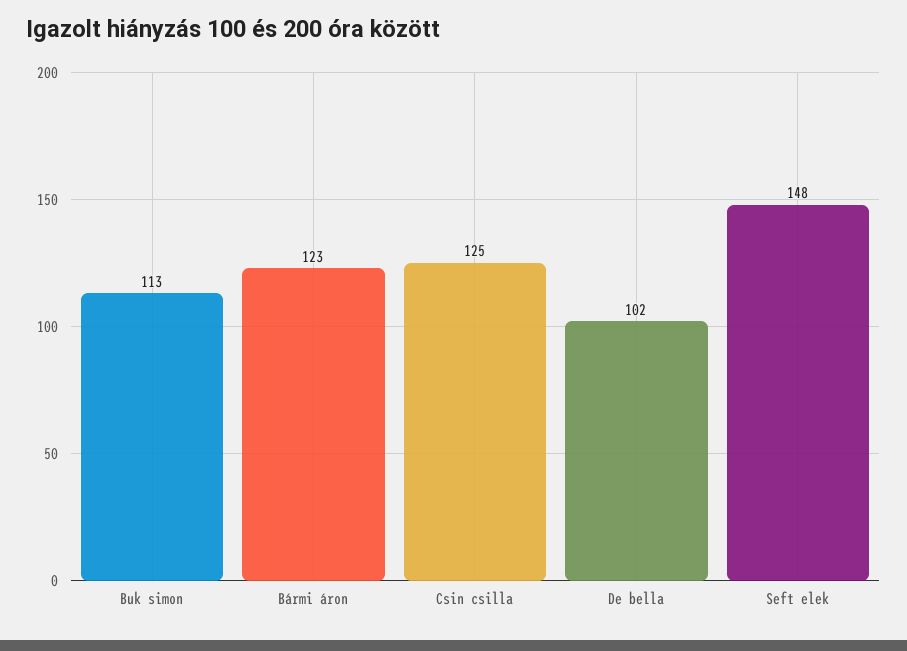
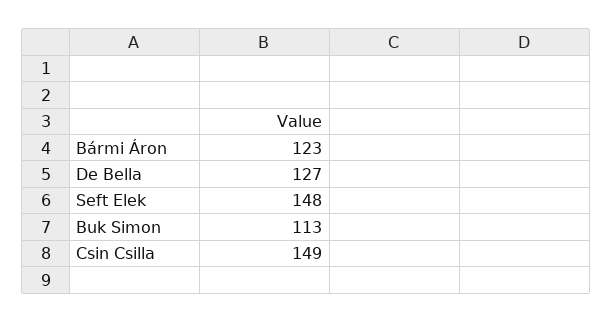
  {
    "Buk simon": 113,
    "Bármi áron": 123,
-   "Csin csilla": 125,
+   "Csin csilla": 149,
-   "De bella": 102,
+   "De bella": 127,
    "Seft elek": 148
  }

